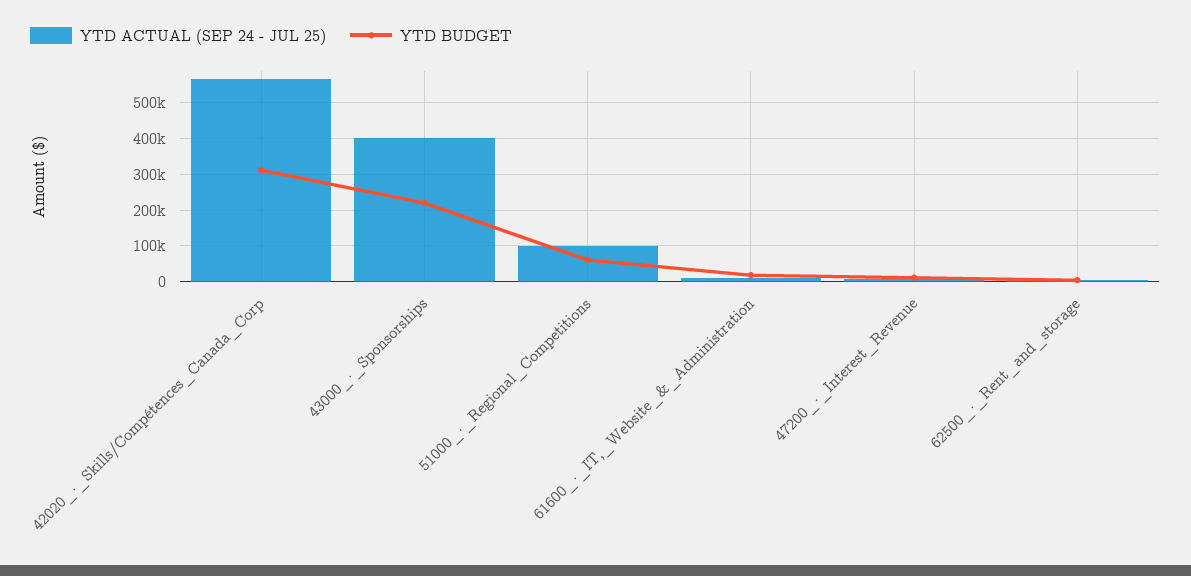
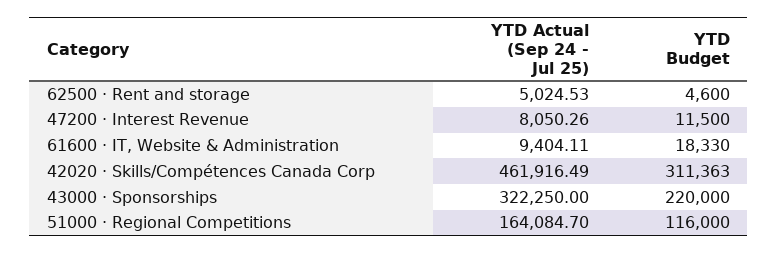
  {
    "YTD ACTUAL (SEP 24 - JUL 25)": {
-     "42020_·_Skills/Compétences_Canada_Corp": 560000,
+     "42020_·_Skills/Compétences_Canada_Corp": 461916.49,
-     "43000_·_Sponsorships": 400000,
+     "43000_·_Sponsorships": 322250,
-     "51000_·_Regional_Competitions": 100000,
+     "51000_·_Regional_Competitions": 164084.7,
      "61600_·_IT,_Website_&_Administration": 9404.11,
      "47200_·_Interest_Revenue": 8050.26,
      "62500_·_Rent_and_storage": 5024.53
    },
    "YTD BUDGET": {
      "42020_·_Skills/Compétences_Canada_Corp": 311363,
      "43000_·_Sponsorships": 220000,
-     "51000_·_Regional_Competitions": 60000,
+     "51000_·_Regional_Competitions": 116000,
      "61600_·_IT,_Website_&_Administration": 18330,
      "47200_·_Interest_Revenue": 11500,
      "62500_·_Rent_and_storage": 4600
    }
  }

